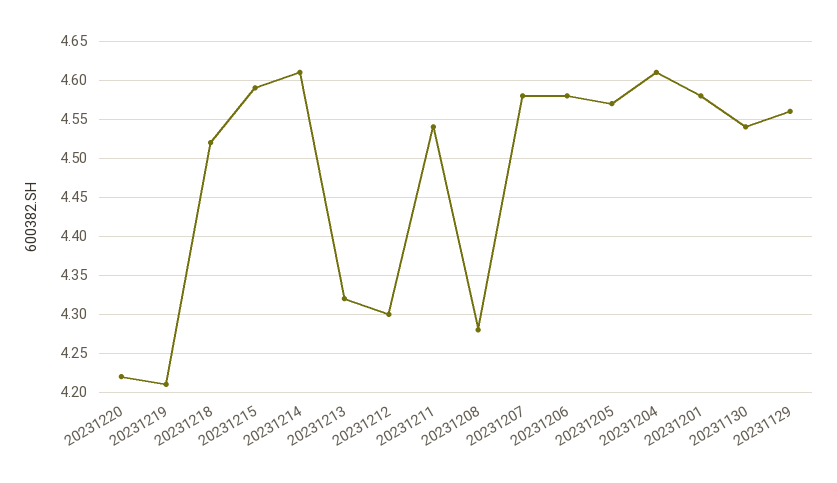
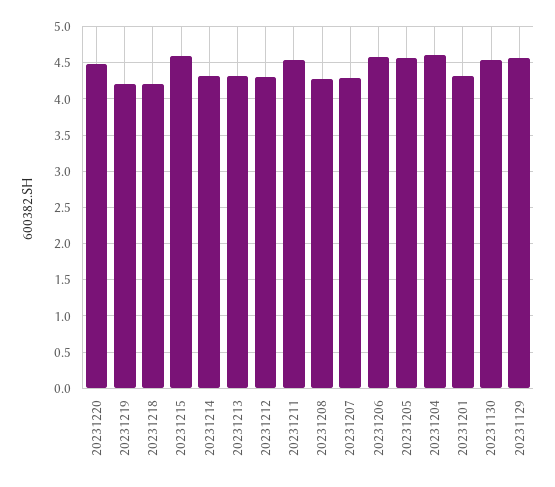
  {
-   "20231220": 4.22,
+   "20231220": 4.5,
    "20231219": 4.21,
-   "20231218": 4.52,
+   "20231218": 4.2,
    "20231215": 4.59,
-   "20231214": 4.61,
+   "20231214": 4.3,
    "20231213": 4.32,
    "20231212": 4.3,
    "20231211": 4.54,
    "20231208": 4.28,
-   "20231207": 4.58,
+   "20231207": 4.3,
    "20231206": 4.58,
    "20231205": 4.57,
    "20231204": 4.61,
-   "20231201": 4.58,
+   "20231201": 4.3,
    "20231130": 4.54,
    "20231129": 4.56
  }

